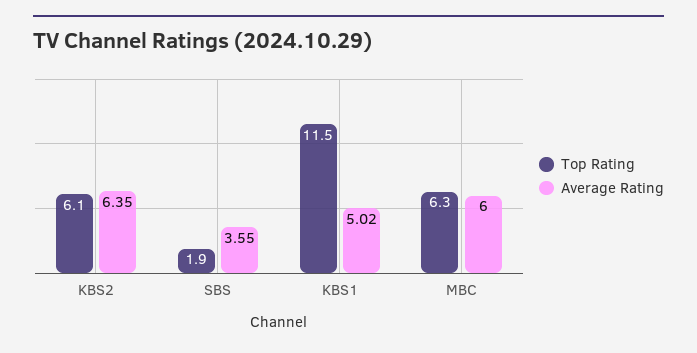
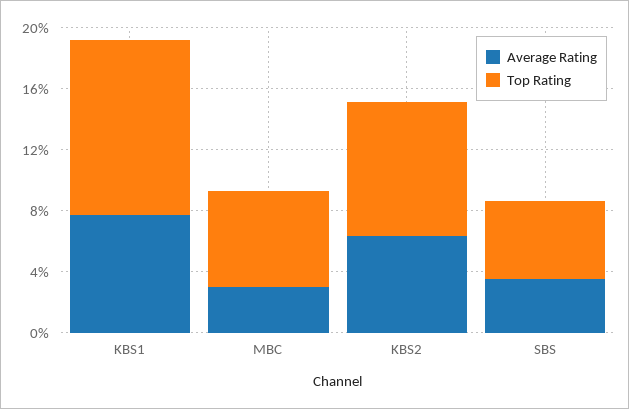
  {
    "Top Rating": {
-     "KBS2": 6.1,
+     "KBS2": 9,
-     "SBS": 1.9,
+     "SBS": 5,
      "KBS1": 11.5,
      "MBC": 6.3
    },
    "Average Rating": {
      "KBS2": 6.35,
      "SBS": 3.55,
-     "KBS1": 5.02,
+     "KBS1": 8,
-     "MBC": 6
+     "MBC": 3
    }
  }

